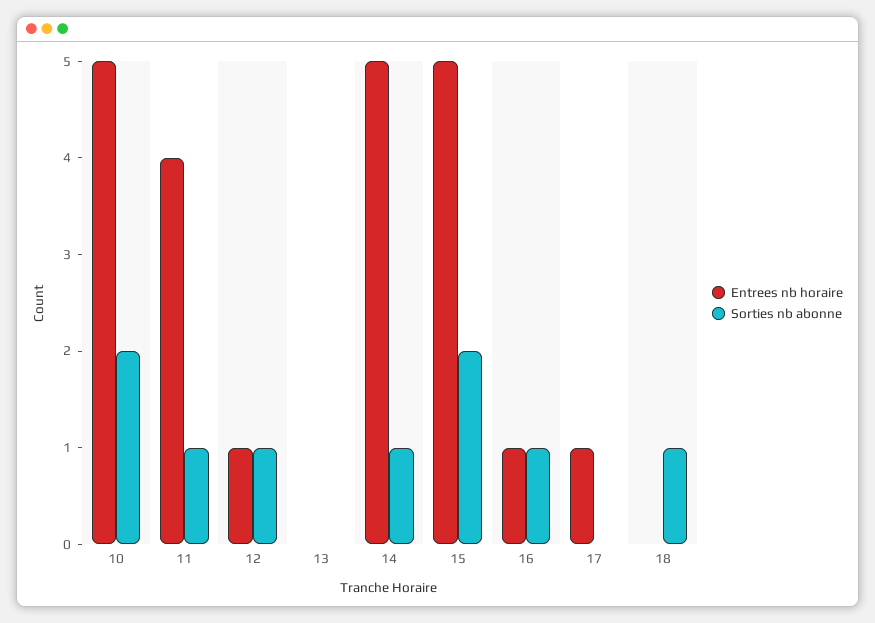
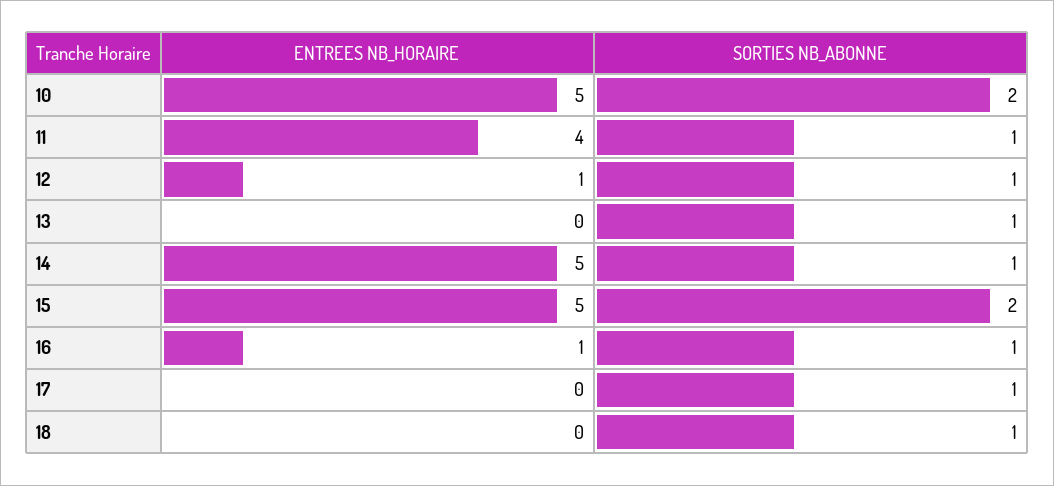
  {
    "Entrees nb horaire": {
      "10": 5,
      "11": 4,
      "12": 1,
      "13": 0,
      "14": 5,
      "15": 5,
      "16": 1,
-     "17": 1,
+     "17": 0,
      "18": 0
    },
    "Sorties nb abonne": {
      "10": 2,
      "11": 1,
      "12": 1,
-     "13": 0,
+     "13": 1,
      "14": 1,
      "15": 2,
      "16": 1,
-     "17": 0,
+     "17": 1,
      "18": 1
    }
  }

